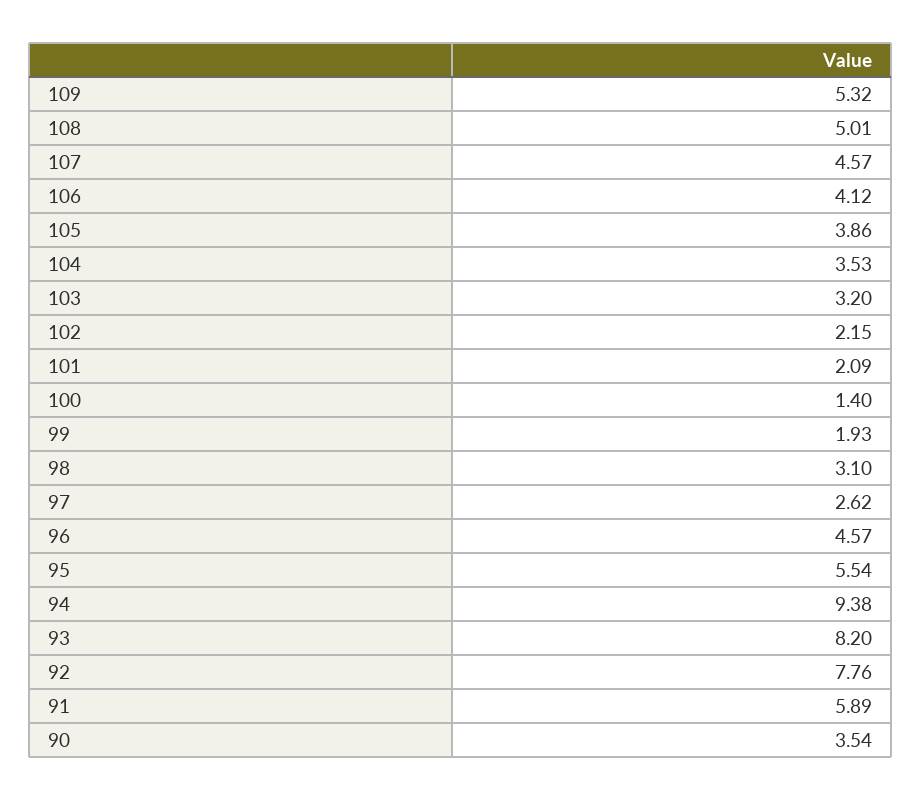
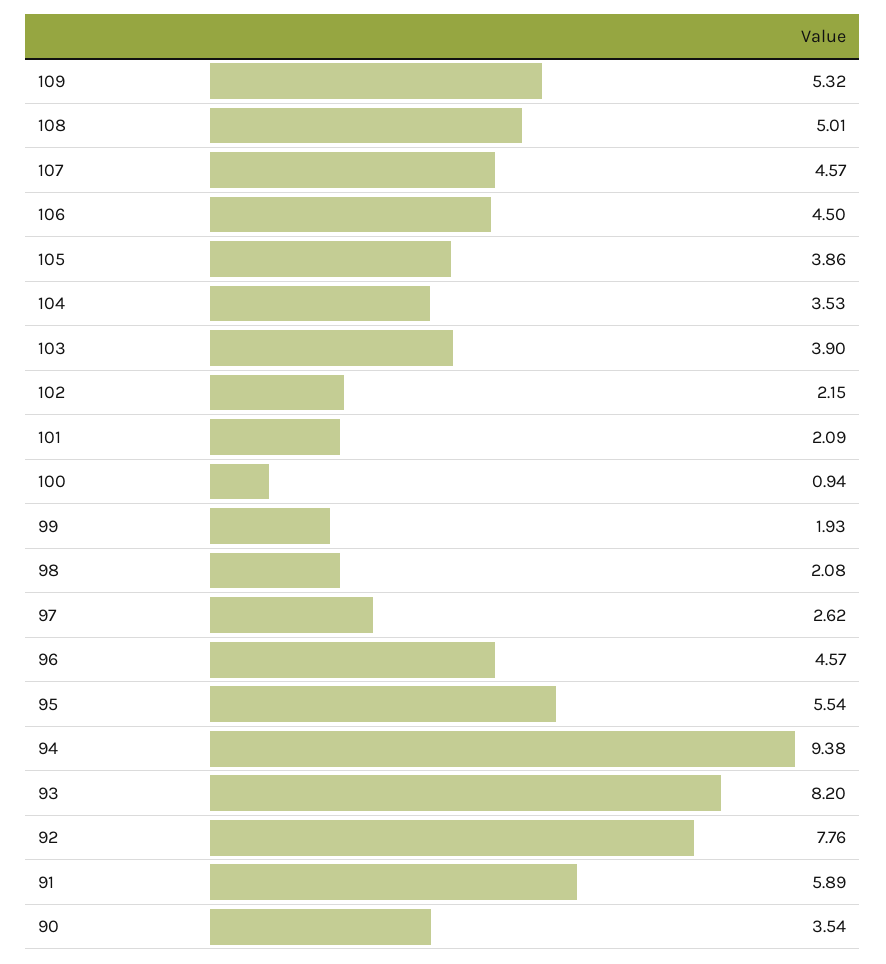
  {
    "109": 5.32,
    "108": 5.01,
    "107": 4.57,
-   "106": 4.12,
+   "106": 4.5,
    "105": 3.86,
    "104": 3.53,
-   "103": 3.2,
+   "103": 3.9,
    "102": 2.15,
    "101": 2.09,
-   "100": 1.4,
+   "100": 0.94,
    "99": 1.93,
-   "98": 3.1,
+   "98": 2.08,
    "97": 2.62,
    "96": 4.57,
    "95": 5.54,
    "94": 9.38,
    "93": 8.2,
    "92": 7.76,
    "91": 5.89,
    "90": 3.54
  }

